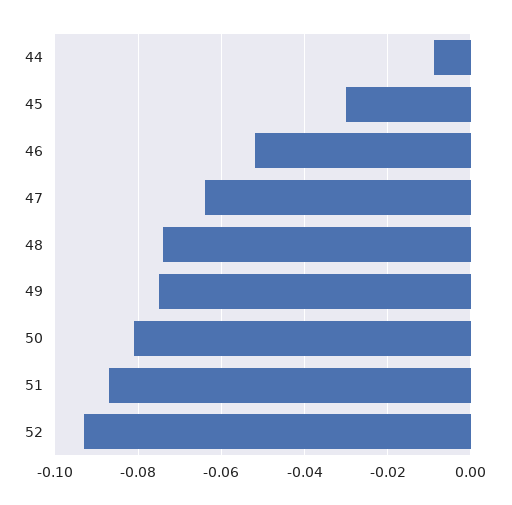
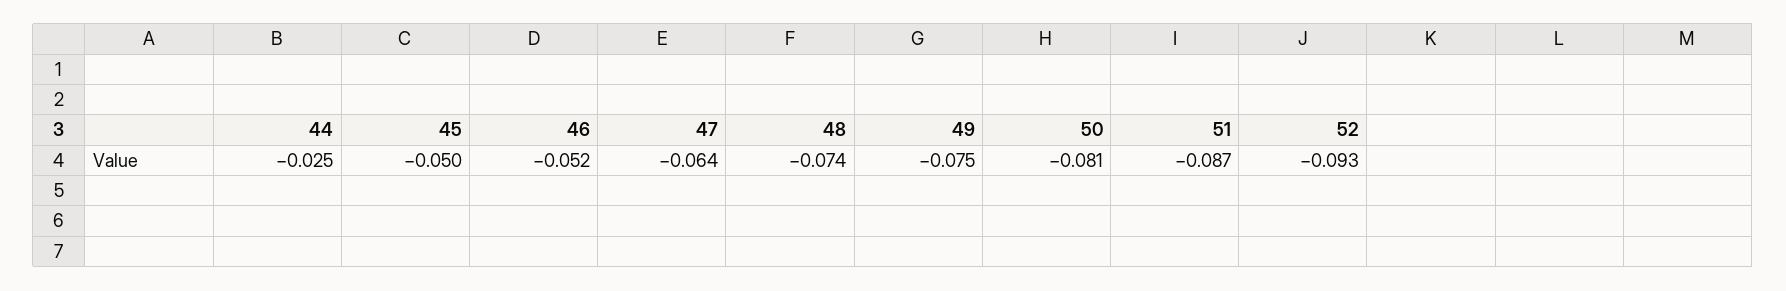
  {
-   "44": -0.01,
+   "44": -0.025,
-   "45": -0.03,
+   "45": -0.05,
    "46": -0.052,
    "47": -0.064,
    "48": -0.074,
    "49": -0.075,
    "50": -0.081,
    "51": -0.087,
    "52": -0.093
  }

